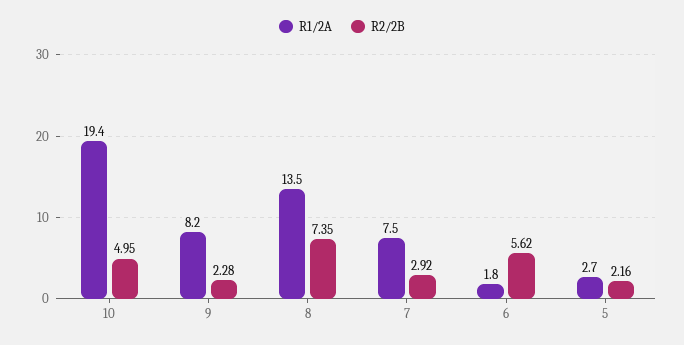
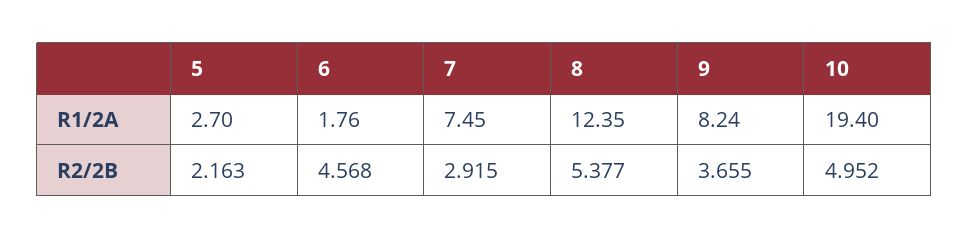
  {
    "R1/2A": {
      "10": 19.4,
      "9": 8.24,
-     "8": 13.5,
+     "8": 12.35,
      "7": 7.45,
      "6": 1.76,
      "5": 2.7
    },
    "R2/2B": {
      "10": 4.952,
-     "9": 2.28,
+     "9": 3.655,
-     "8": 7.35,
+     "8": 5.377,
      "7": 2.915,
-     "6": 5.62,
+     "6": 4.568,
      "5": 2.163
    }
  }

